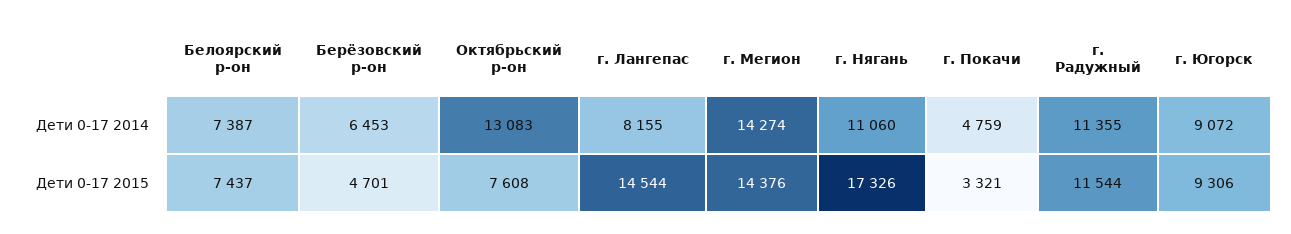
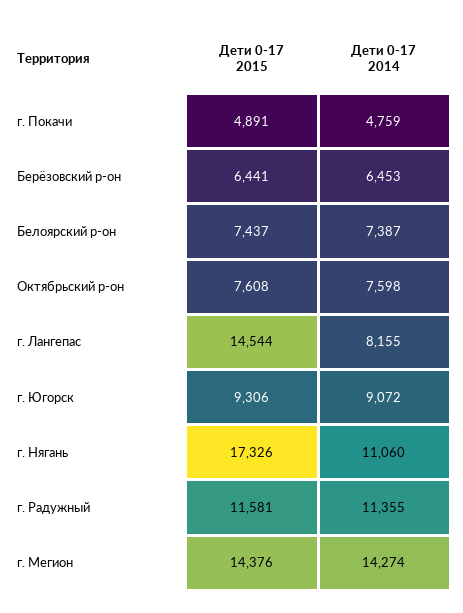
  {
    "Белоярский р-он": {
      "Дети 0-17 2014": 7387,
      "Дети 0-17 2015": 7437
    },
    "Берёзовский р-он": {
      "Дети 0-17 2014": 6453,
-     "Дети 0-17 2015": 4701
+     "Дети 0-17 2015": 6441
    },
    "Октябрьский р-он": {
-     "Дети 0-17 2014": 13083,
+     "Дети 0-17 2014": 7598,
      "Дети 0-17 2015": 7608
    },
    "г. Лангепас": {
      "Дети 0-17 2014": 8155,
      "Дети 0-17 2015": 14544
    },
    "г. Мегион": {
      "Дети 0-17 2014": 14274,
      "Дети 0-17 2015": 14376
    },
    "г. Нягань": {
      "Дети 0-17 2014": 11060,
      "Дети 0-17 2015": 17326
    },
    "г. Покачи": {
      "Дети 0-17 2014": 4759,
-     "Дети 0-17 2015": 3321
+     "Дети 0-17 2015": 4891
    },
    "г. Радужный": {
      "Дети 0-17 2014": 11355,
-     "Дети 0-17 2015": 11544
+     "Дети 0-17 2015": 11581
    },
    "г. Югорск": {
      "Дети 0-17 2014": 9072,
      "Дети 0-17 2015": 9306
    }
  }

